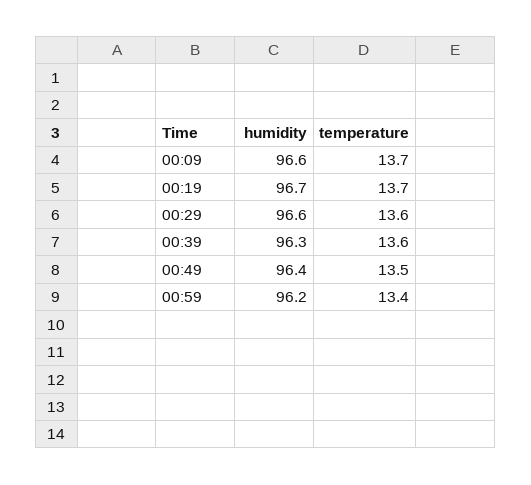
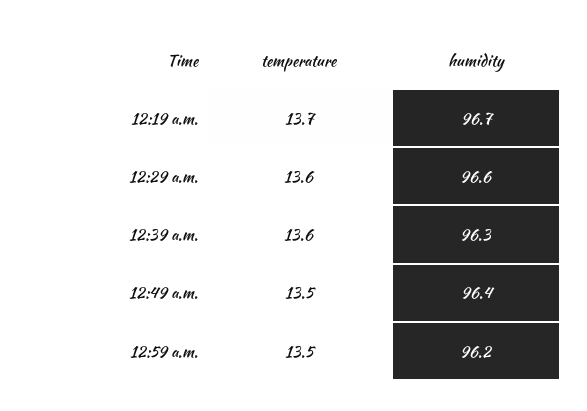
  {
    "humidity": {
-     "00:09": 96.6,
      "00:19": 96.7,
      "00:29": 96.6,
      "00:39": 96.3,
      "00:49": 96.4,
      "00:59": 96.2
    },
    "temperature": {
-     "00:09": 13.7,
      "00:19": 13.7,
      "00:29": 13.6,
      "00:39": 13.6,
      "00:49": 13.5,
-     "00:59": 13.4
+     "00:59": 13.5
    }
  }

